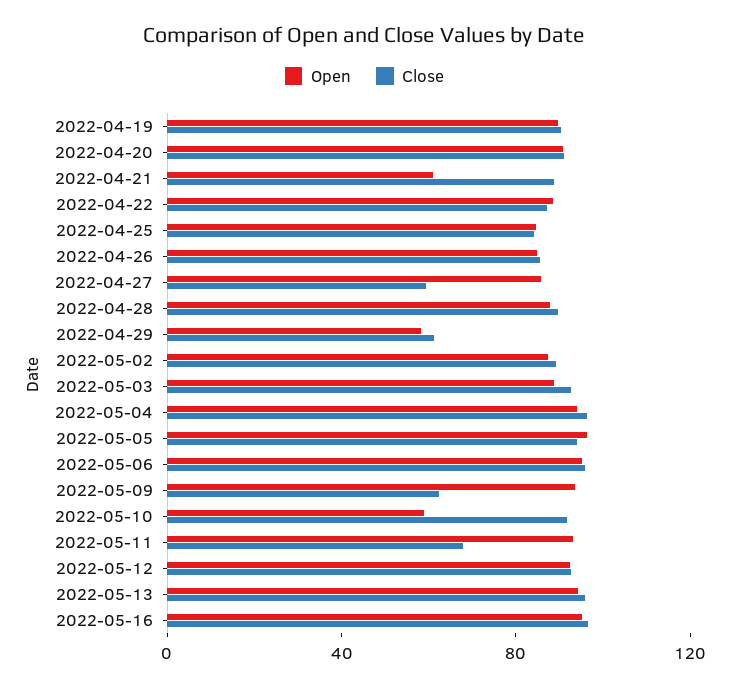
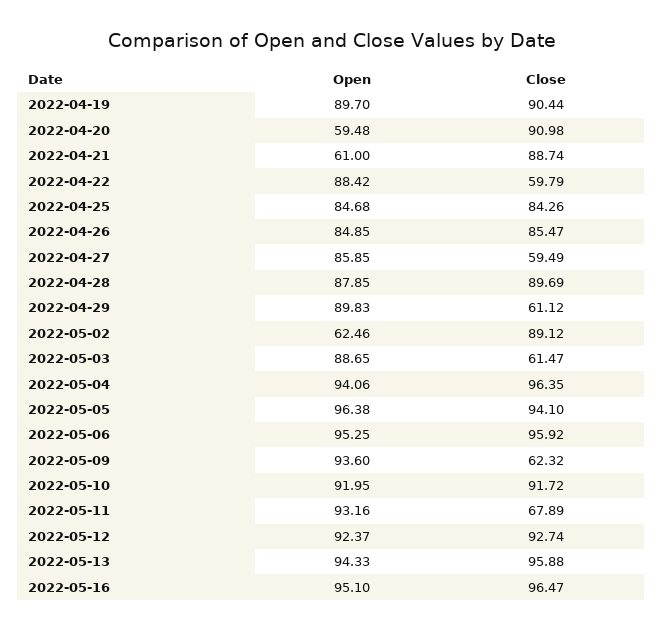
  {
    "Open": {
      "2022-04-19": 89.7,
-     "2022-04-20": 90,
+     "2022-04-20": 59.48,
      "2022-04-21": 61,
      "2022-04-22": 88.42,
      "2022-04-25": 84.68,
      "2022-04-26": 84.85,
      "2022-04-27": 85.85,
      "2022-04-28": 87.85,
-     "2022-04-29": 60,
+     "2022-04-29": 89.83,
-     "2022-05-02": 90,
+     "2022-05-02": 62.46,
      "2022-05-03": 88.65,
      "2022-05-04": 94.06,
      "2022-05-05": 96.38,
      "2022-05-06": 95.25,
      "2022-05-09": 93.6,
-     "2022-05-10": 60,
+     "2022-05-10": 91.95,
      "2022-05-11": 93.16,
      "2022-05-12": 92.37,
      "2022-05-13": 94.33,
      "2022-05-16": 95.1
    },
    "Close": {
      "2022-04-19": 90.44,
      "2022-04-20": 90.98,
      "2022-04-21": 88.74,
-     "2022-04-22": 90,
+     "2022-04-22": 59.79,
      "2022-04-25": 84.26,
      "2022-04-26": 85.47,
      "2022-04-27": 59.49,
      "2022-04-28": 89.69,
      "2022-04-29": 61.12,
      "2022-05-02": 89.12,
-     "2022-05-03": 90,
+     "2022-05-03": 61.47,
      "2022-05-04": 96.35,
      "2022-05-05": 94.1,
      "2022-05-06": 95.92,
      "2022-05-09": 62.32,
      "2022-05-10": 91.72,
      "2022-05-11": 67.89,
      "2022-05-12": 92.74,
      "2022-05-13": 95.88,
      "2022-05-16": 96.47
    }
  }

